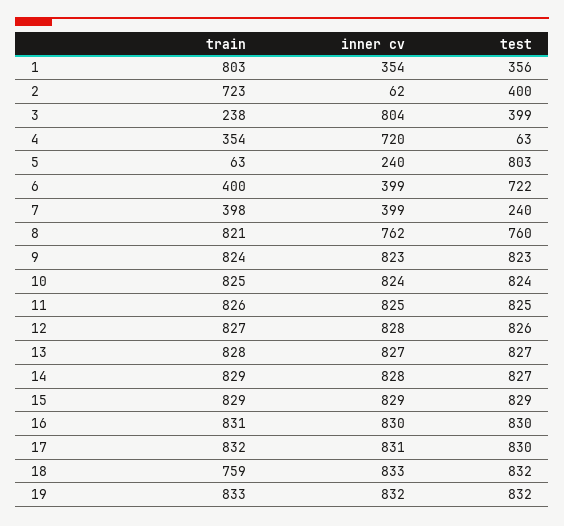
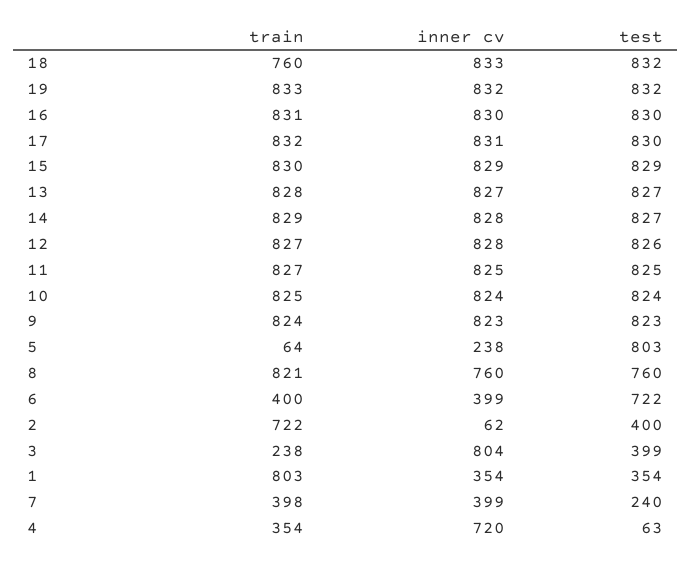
  {
    "train": {
      "1": 803,
-     "2": 723,
+     "2": 722,
      "3": 238,
      "4": 354,
-     "5": 63,
+     "5": 64,
      "6": 400,
      "7": 398,
      "8": 821,
      "9": 824,
      "10": 825,
-     "11": 826,
+     "11": 827,
      "12": 827,
      "13": 828,
      "14": 829,
-     "15": 829,
+     "15": 830,
      "16": 831,
      "17": 832,
-     "18": 759,
+     "18": 760,
      "19": 833
    },
    "inner cv": {
      "1": 354,
      "2": 62,
      "3": 804,
      "4": 720,
-     "5": 240,
+     "5": 238,
      "6": 399,
      "7": 399,
-     "8": 762,
+     "8": 760,
      "9": 823,
      "10": 824,
      "11": 825,
      "12": 828,
      "13": 827,
      "14": 828,
      "15": 829,
      "16": 830,
      "17": 831,
      "18": 833,
      "19": 832
    },
    "test": {
-     "1": 356,
+     "1": 354,
      "2": 400,
      "3": 399,
      "4": 63,
      "5": 803,
      "6": 722,
      "7": 240,
      "8": 760,
      "9": 823,
      "10": 824,
      "11": 825,
      "12": 826,
      "13": 827,
      "14": 827,
      "15": 829,
      "16": 830,
      "17": 830,
      "18": 832,
      "19": 832
    }
  }

